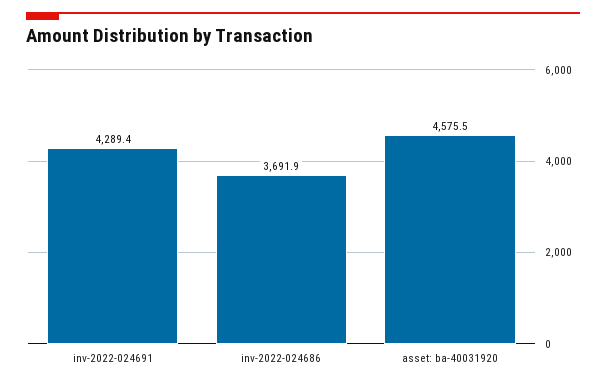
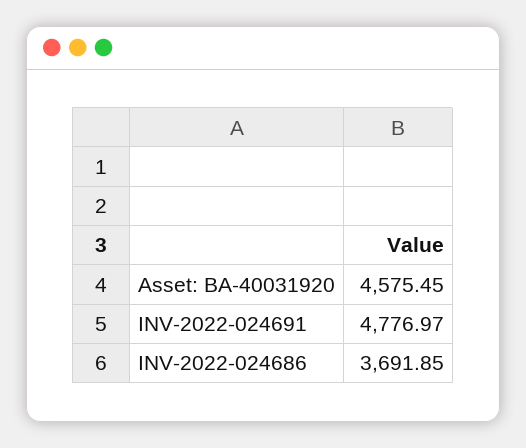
  {
-   "inv-2022-024691": 4289.4,
+   "inv-2022-024691": 4776.97,
    "inv-2022-024686": 3691.85,
    "asset: ba-40031920": 4575.45
  }

